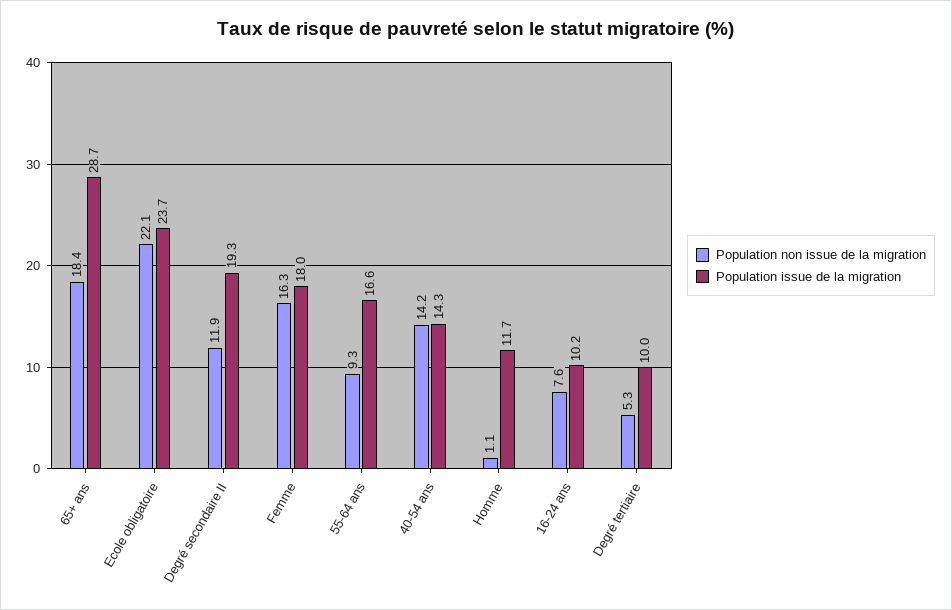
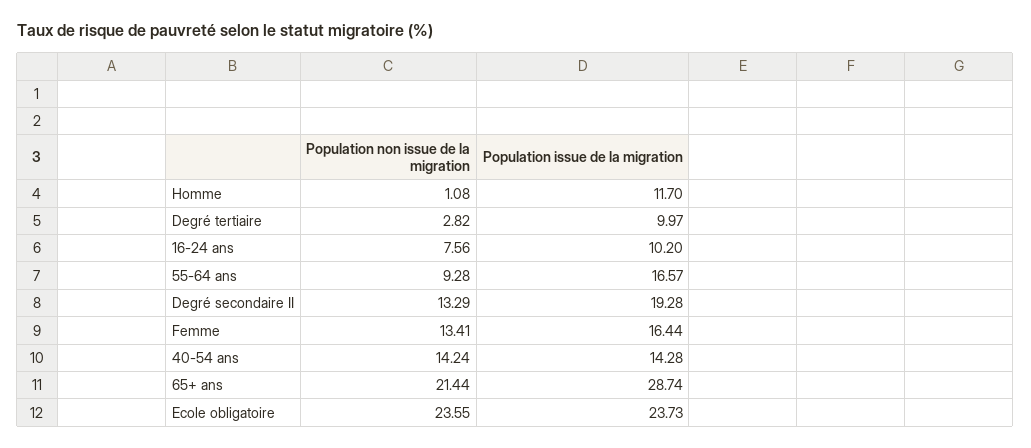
  {
    "Population non issue de la migration": {
-     "65+ ans": 18.4,
+     "65+ ans": 21.44,
-     "Ecole obligatoire": 22.1,
+     "Ecole obligatoire": 23.55,
-     "Degré secondaire II": 11.9,
+     "Degré secondaire II": 13.29,
-     "Femme": 16.3,
+     "Femme": 13.41,
      "55-64 ans": 9.28,
      "40-54 ans": 14.24,
      "Homme": 1.08,
      "16-24 ans": 7.56,
-     "Degré tertiaire": 5.3
+     "Degré tertiaire": 2.82
    },
    "Population issue de la migration": {
      "65+ ans": 28.74,
      "Ecole obligatoire": 23.73,
      "Degré secondaire II": 19.28,
-     "Femme": 18,
+     "Femme": 16.44,
      "55-64 ans": 16.57,
      "40-54 ans": 14.28,
      "Homme": 11.7,
      "16-24 ans": 10.2,
      "Degré tertiaire": 9.97
    }
  }

